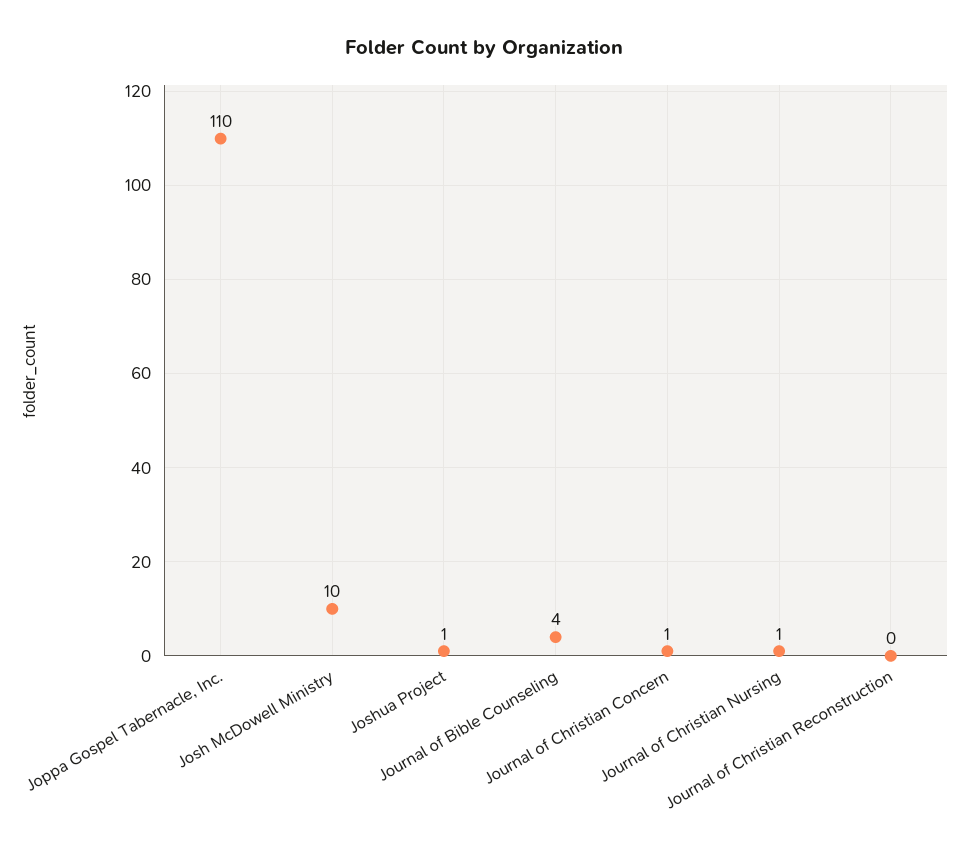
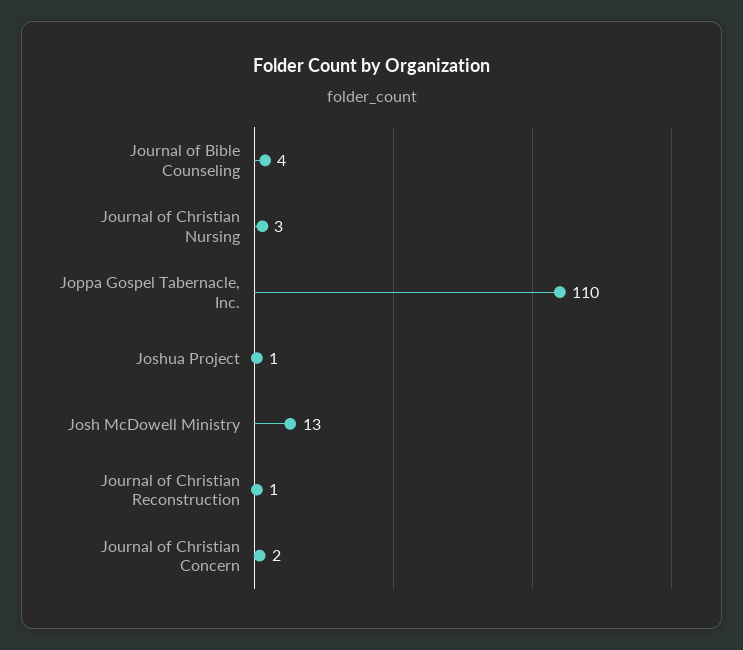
  {
    "Joppa Gospel Tabernacle, Inc.": 110,
-   "Josh McDowell Ministry": 10,
+   "Josh McDowell Ministry": 13,
    "Joshua Project": 1,
    "Journal of Bible Counseling": 4,
-   "Journal of Christian Concern": 1,
+   "Journal of Christian Concern": 2,
-   "Journal of Christian Nursing": 1,
+   "Journal of Christian Nursing": 3,
-   "Journal of Christian Reconstruction": 0
+   "Journal of Christian Reconstruction": 1
  }

